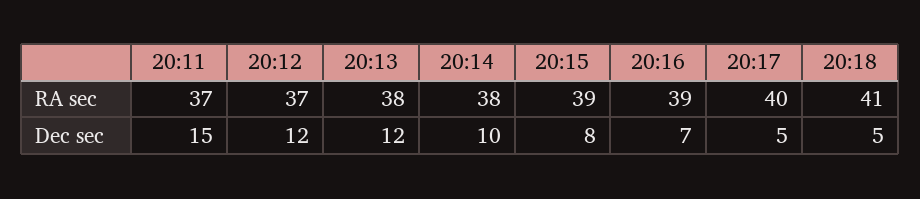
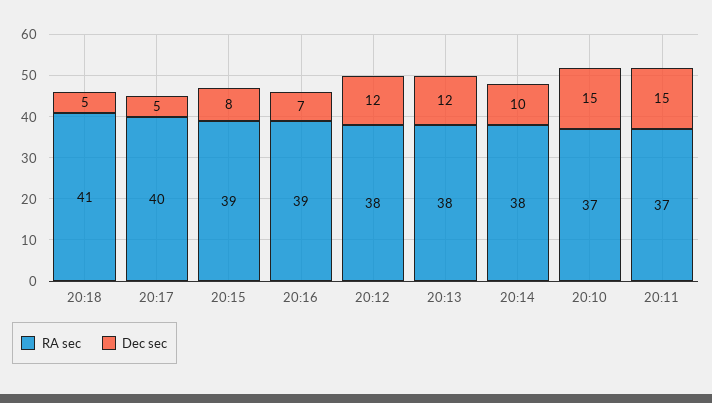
  {
    "RA sec": {
      "20:11": 37,
-     "20:12": 37,
+     "20:12": 38,
      "20:13": 38,
      "20:14": 38,
      "20:15": 39,
      "20:16": 39,
      "20:17": 40,
-     "20:18": 41
+     "20:18": 41,
+     "20:10": 37
    },
    "Dec sec": {
      "20:11": 15,
      "20:12": 12,
      "20:13": 12,
      "20:14": 10,
      "20:15": 8,
      "20:16": 7,
      "20:17": 5,
-     "20:18": 5
+     "20:18": 5,
+     "20:10": 15
    }
  }

